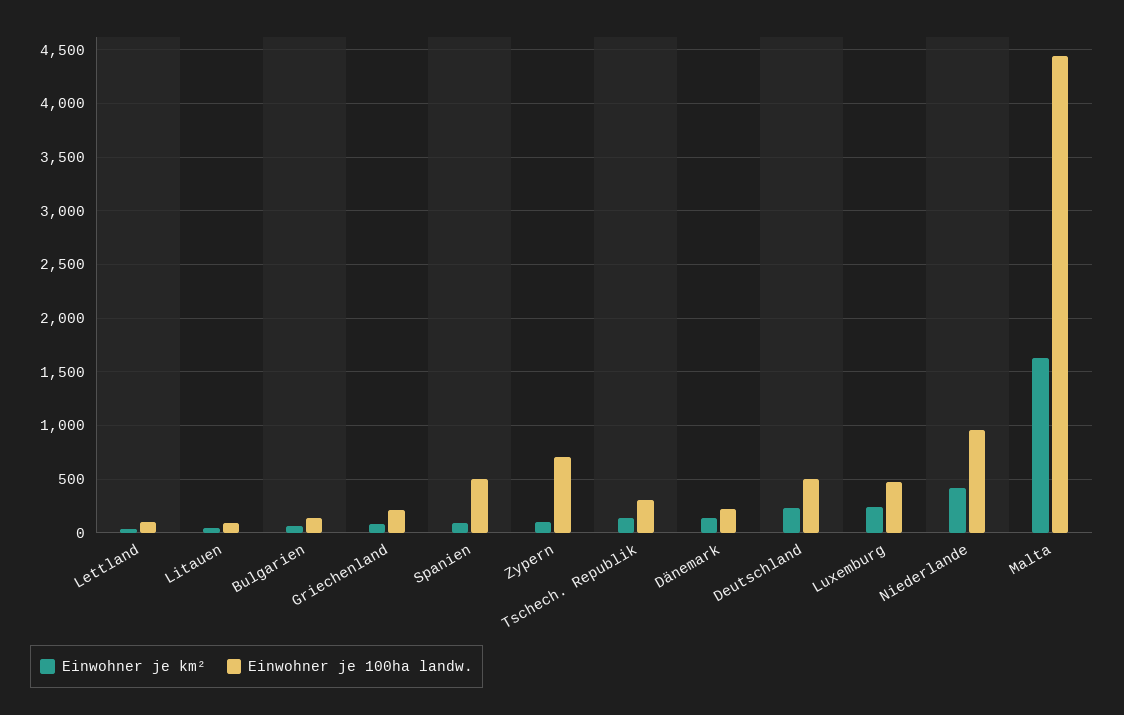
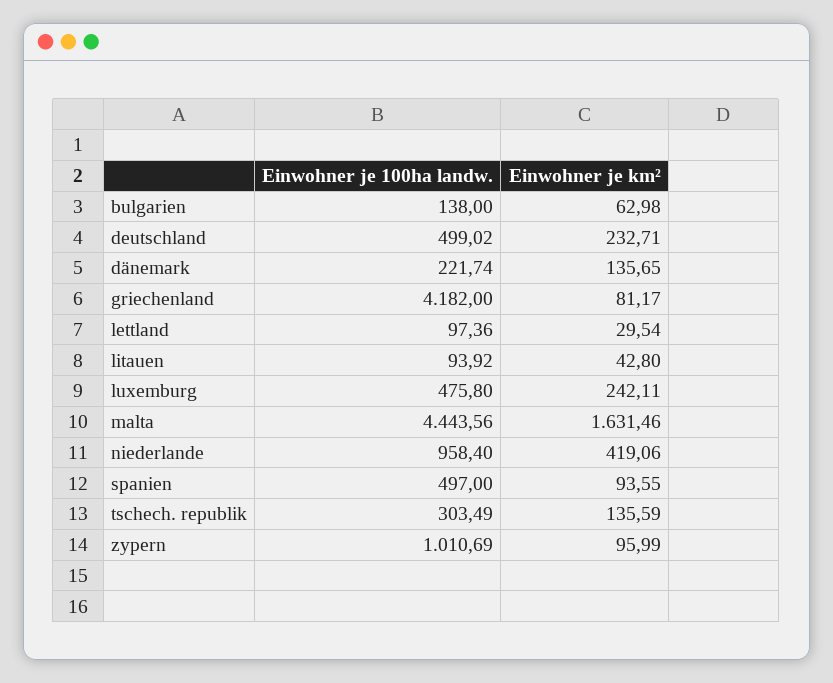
  {
    "Einwohner je km²": {
      "Lettland": 29.54,
      "Litauen": 42.8,
      "Bulgarien": 62.98,
      "Griechenland": 81.17,
      "Spanien": 93.55,
      "Zypern": 95.99,
      "Tschech. Republik": 135.59,
      "Dänemark": 135.65,
      "Deutschland": 232.71,
      "Luxemburg": 242.11,
      "Niederlande": 419.06,
      "Malta": 1631.46
    },
    "Einwohner je 100ha landw.": {
      "Lettland": 97.36,
      "Litauen": 93.92,
      "Bulgarien": 138,
-     "Griechenland": 200,
+     "Griechenland": 4182,
      "Spanien": 497,
-     "Zypern": 700,
+     "Zypern": 1010.69,
      "Tschech. Republik": 303.49,
      "Dänemark": 221.74,
      "Deutschland": 499.02,
      "Luxemburg": 475.8,
      "Niederlande": 958.4,
      "Malta": 4443.56
    }
  }

